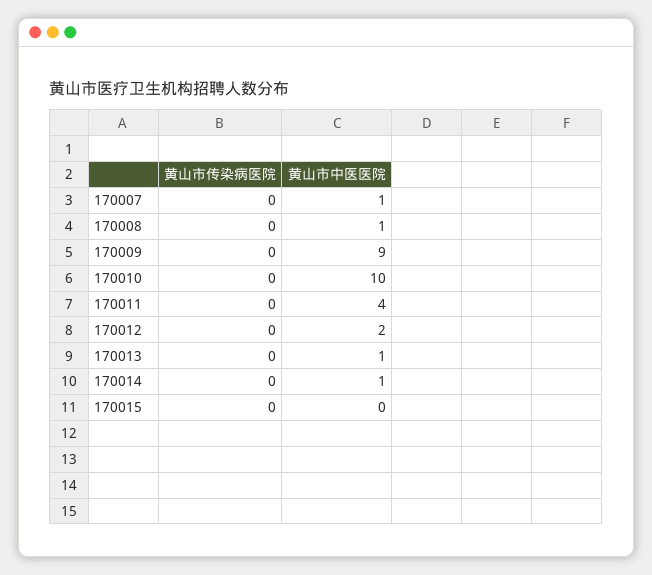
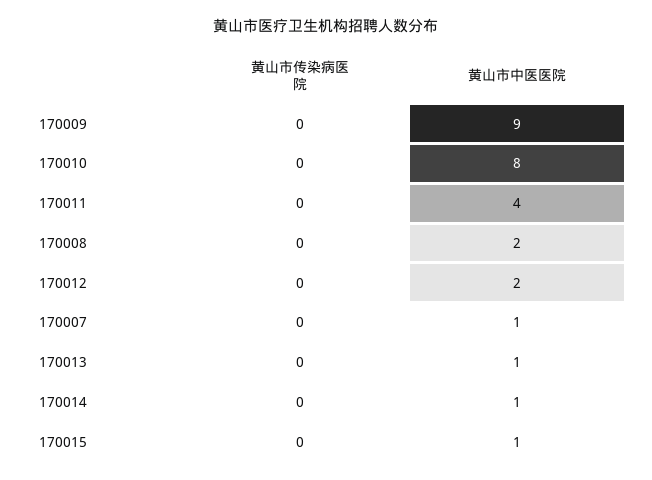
  {
    "黄山市传染病医院": {
      "170007": 0,
      "170008": 0,
      "170009": 0,
      "170010": 0,
      "170011": 0,
      "170012": 0,
      "170013": 0,
      "170014": 0,
      "170015": 0
    },
    "黄山市中医医院": {
      "170007": 1,
-     "170008": 1,
+     "170008": 2,
      "170009": 9,
-     "170010": 10,
+     "170010": 8,
      "170011": 4,
      "170012": 2,
      "170013": 1,
      "170014": 1,
-     "170015": 0
+     "170015": 1
    }
  }

